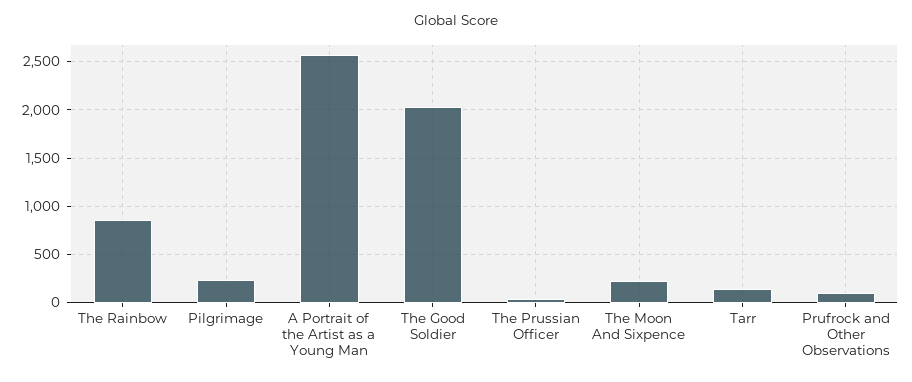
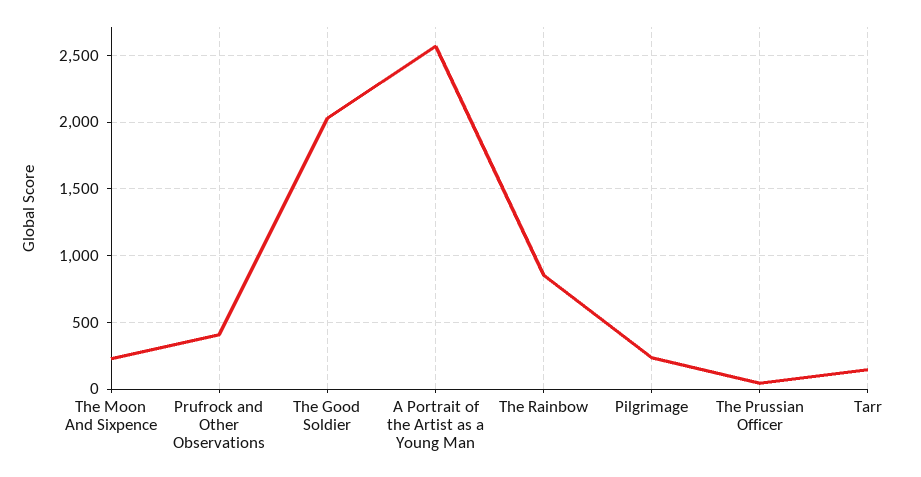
  {
    "The Rainbow": 850,
    "Pilgrimage": 250,
    "A Portrait of the Artist as a Young Man": 2550,
    "The Good Soldier": 2050,
    "The Prussian Officer": 50,
    "The Moon And Sixpence": 250,
    "Tarr": 150,
-   "Prufrock and Other Observations": 100
+   "Prufrock and Other Observations": 400
  }

